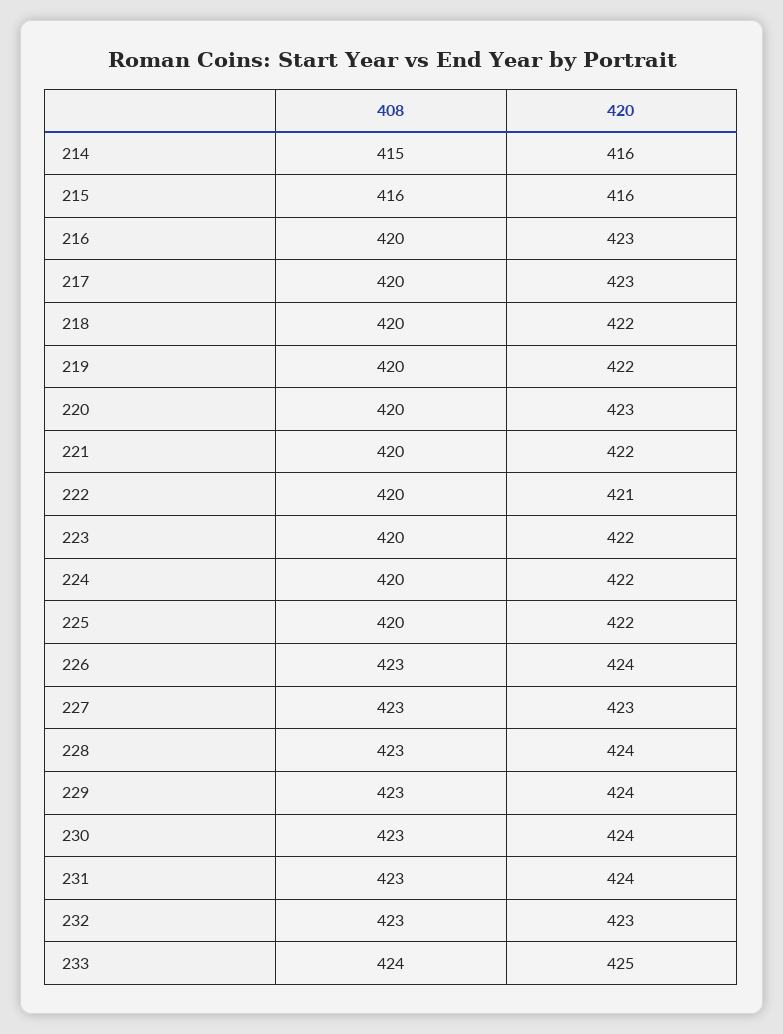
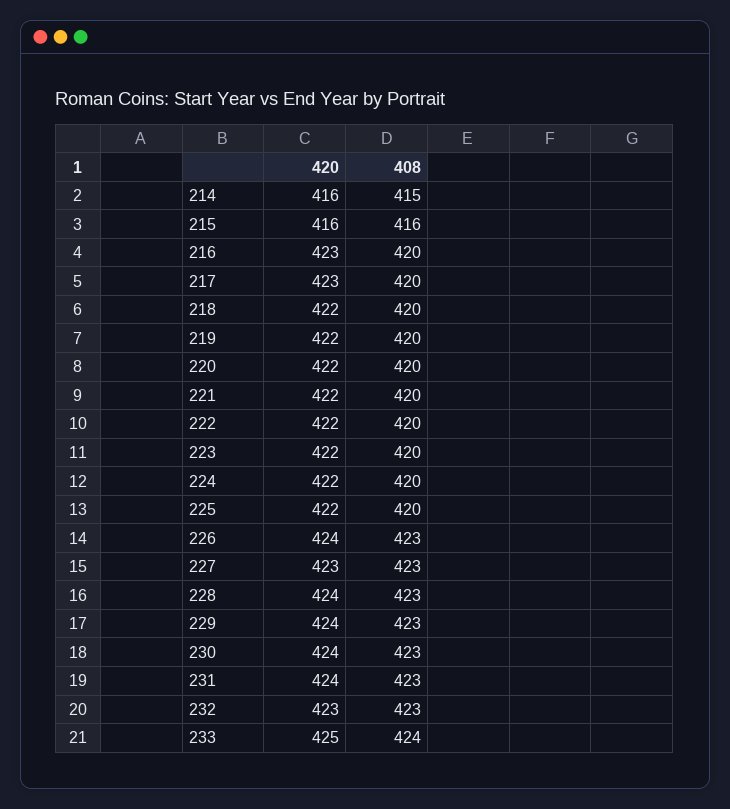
  {
    "408": {
      "214": 415,
      "215": 416,
      "216": 420,
      "217": 420,
      "218": 420,
      "219": 420,
      "220": 420,
      "221": 420,
      "222": 420,
      "223": 420,
      "224": 420,
      "225": 420,
      "226": 423,
      "227": 423,
      "228": 423,
      "229": 423,
      "230": 423,
      "231": 423,
      "232": 423,
      "233": 424
    },
    "420": {
      "214": 416,
      "215": 416,
      "216": 423,
      "217": 423,
      "218": 422,
      "219": 422,
-     "220": 423,
+     "220": 422,
      "221": 422,
-     "222": 421,
+     "222": 422,
      "223": 422,
      "224": 422,
      "225": 422,
      "226": 424,
      "227": 423,
      "228": 424,
      "229": 424,
      "230": 424,
      "231": 424,
      "232": 423,
      "233": 425
    }
  }

